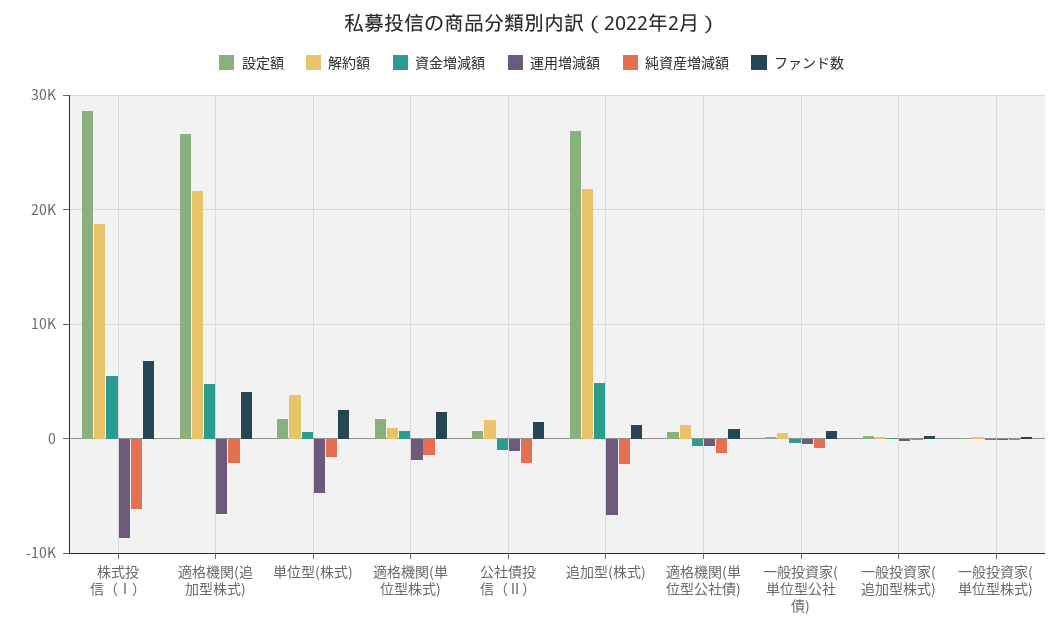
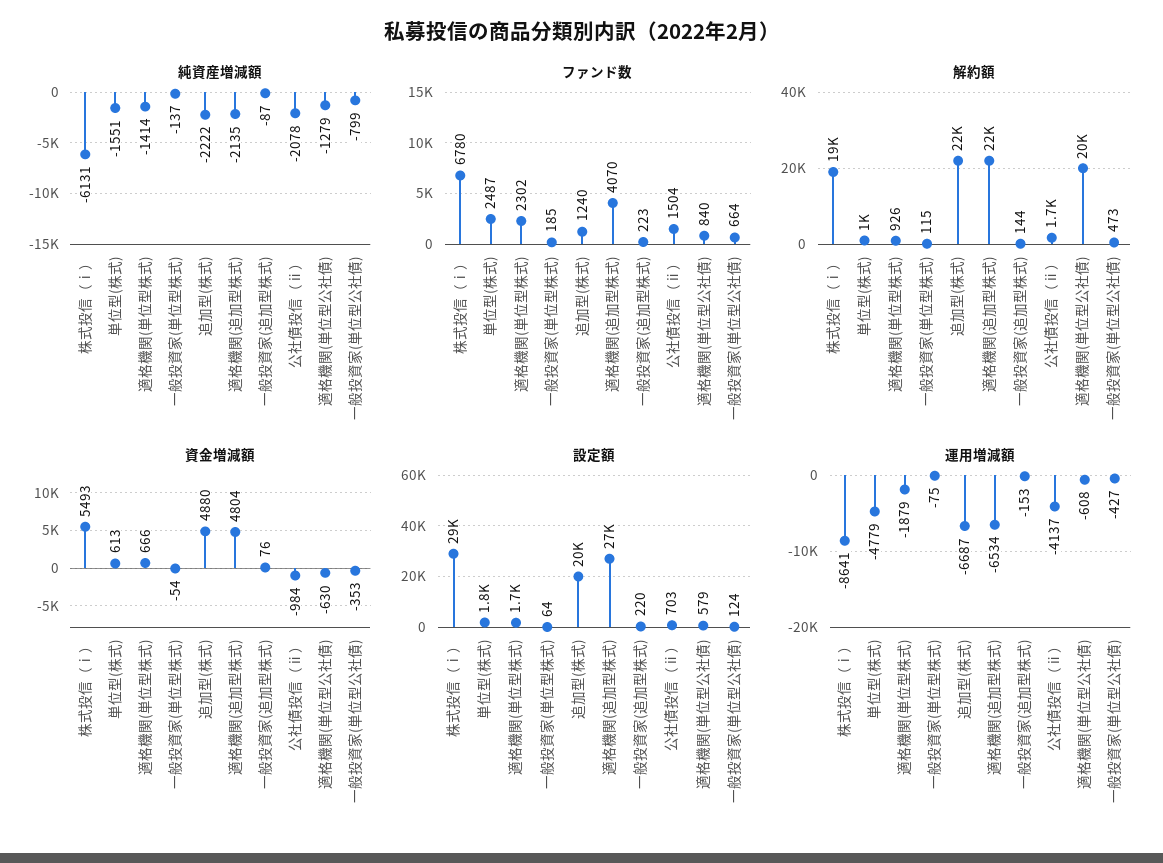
  {
    "設定額": {
      "株式投信（Ⅰ）": 29000,
      "適格機関(追加型株式)": 27000,
      "単位型(株式)": 1800,
      "適格機関(単位型株式)": 1700,
      "公社債投信（Ⅱ）": 703,
-     "追加型(株式)": 27000,
+     "追加型(株式)": 20000,
      "適格機関(単位型公社債)": 579,
      "一般投資家(単位型公社債)": 124,
      "一般投資家(追加型株式)": 220,
      "一般投資家(単位型株式)": 64
    },
    "解約額": {
      "株式投信（Ⅰ）": 19000,
      "適格機関(追加型株式)": 22000,
-     "単位型(株式)": 4000,
+     "単位型(株式)": 1000,
      "適格機関(単位型株式)": 926,
      "公社債投信（Ⅱ）": 1700,
      "追加型(株式)": 22000,
-     "適格機関(単位型公社債)": 1000,
+     "適格機関(単位型公社債)": 20000,
      "一般投資家(単位型公社債)": 473,
      "一般投資家(追加型株式)": 144,
      "一般投資家(単位型株式)": 115
    },
    "資金増減額": {
      "株式投信（Ⅰ）": 5493,
      "適格機関(追加型株式)": 4804,
      "単位型(株式)": 613,
      "適格機関(単位型株式)": 666,
      "公社債投信（Ⅱ）": -984,
      "追加型(株式)": 4880,
      "適格機関(単位型公社債)": -630,
      "一般投資家(単位型公社債)": -353,
      "一般投資家(追加型株式)": 76,
      "一般投資家(単位型株式)": -54
    },
    "運用増減額": {
      "株式投信（Ⅰ）": -8641,
      "適格機関(追加型株式)": -6534,
      "単位型(株式)": -4779,
      "適格機関(単位型株式)": -1879,
-     "公社債投信（Ⅱ）": -1000,
+     "公社債投信（Ⅱ）": -4137,
      "追加型(株式)": -6687,
      "適格機関(単位型公社債)": -608,
      "一般投資家(単位型公社債)": -427,
      "一般投資家(追加型株式)": -153,
      "一般投資家(単位型株式)": -75
    },
    "純資産増減額": {
      "株式投信（Ⅰ）": -6131,
      "適格機関(追加型株式)": -2135,
      "単位型(株式)": -1551,
      "適格機関(単位型株式)": -1414,
      "公社債投信（Ⅱ）": -2078,
      "追加型(株式)": -2222,
      "適格機関(単位型公社債)": -1279,
      "一般投資家(単位型公社債)": -799,
      "一般投資家(追加型株式)": -87,
      "一般投資家(単位型株式)": -137
    },
    "ファンド数": {
      "株式投信（Ⅰ）": 6780,
      "適格機関(追加型株式)": 4070,
      "単位型(株式)": 2487,
      "適格機関(単位型株式)": 2302,
      "公社債投信（Ⅱ）": 1504,
      "追加型(株式)": 1240,
      "適格機関(単位型公社債)": 840,
      "一般投資家(単位型公社債)": 664,
      "一般投資家(追加型株式)": 223,
      "一般投資家(単位型株式)": 185
    }
  }

